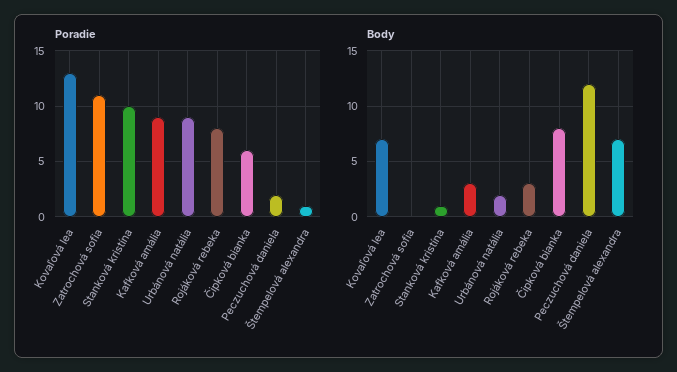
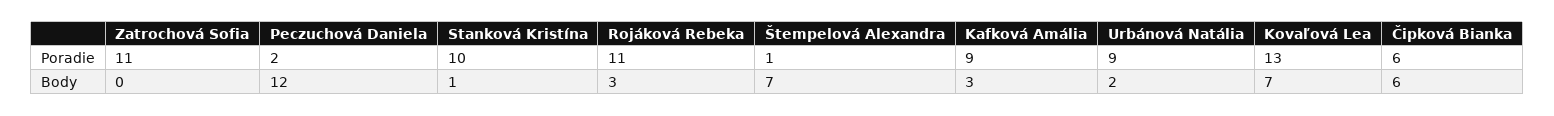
  {
    "Poradie": {
      "Kovaľová lea": 13,
      "Zatrochová sofia": 11,
      "Stanková kristína": 10,
      "Kafková amália": 9,
      "Urbánová natália": 9,
-     "Rojáková rebeka": 8,
+     "Rojáková rebeka": 11,
      "Čipková bianka": 6,
      "Peczuchová daniela": 2,
      "Štempelová alexandra": 1
    },
    "Body": {
      "Kovaľová lea": 7,
      "Zatrochová sofia": 0,
      "Stanková kristína": 1,
      "Kafková amália": 3,
      "Urbánová natália": 2,
      "Rojáková rebeka": 3,
-     "Čipková bianka": 8,
+     "Čipková bianka": 6,
      "Peczuchová daniela": 12,
      "Štempelová alexandra": 7
    }
  }

